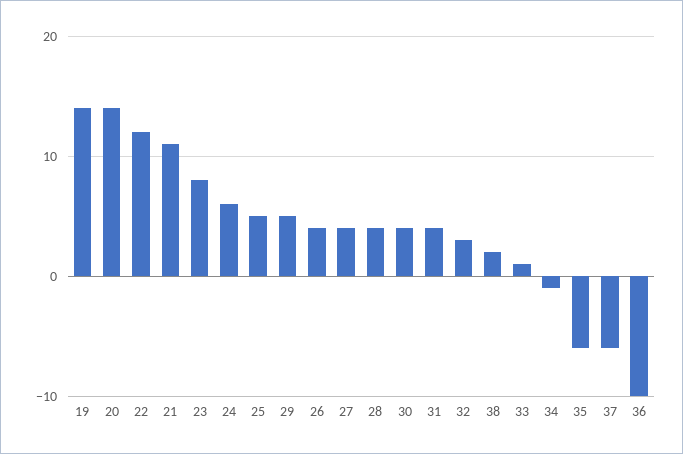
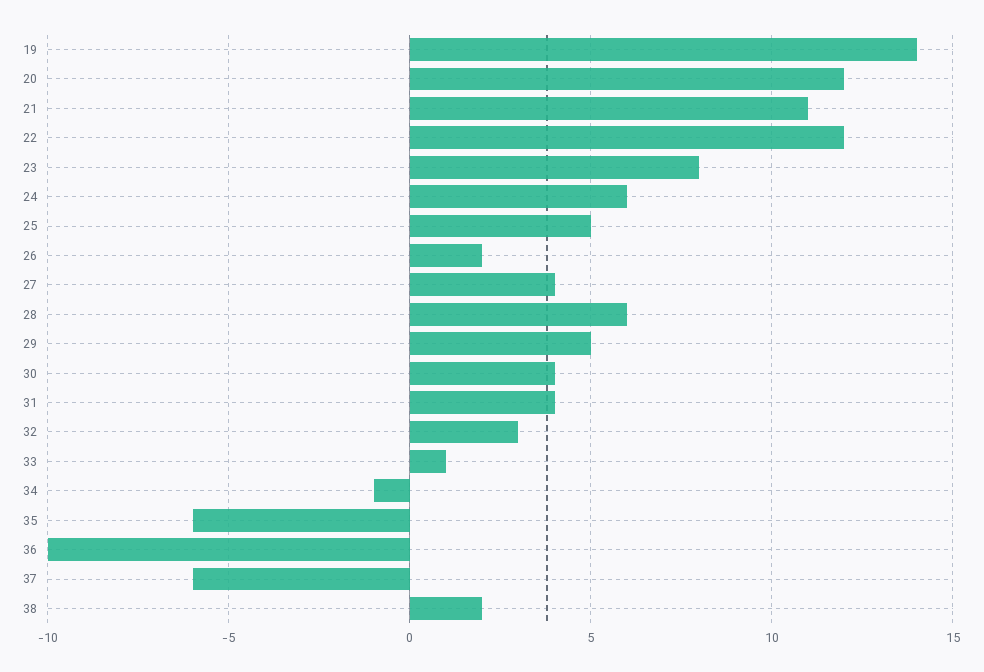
  {
    "19": 14,
-   "20": 14,
+   "20": 12,
    "22": 12,
    "21": 11,
    "23": 8,
    "24": 6,
    "25": 5,
    "29": 5,
-   "26": 4,
+   "26": 2,
    "27": 4,
-   "28": 4,
+   "28": 6,
    "30": 4,
    "31": 4,
    "32": 3,
    "38": 2,
    "33": 1,
    "34": -1,
    "35": -6,
    "37": -6,
    "36": -10
  }

